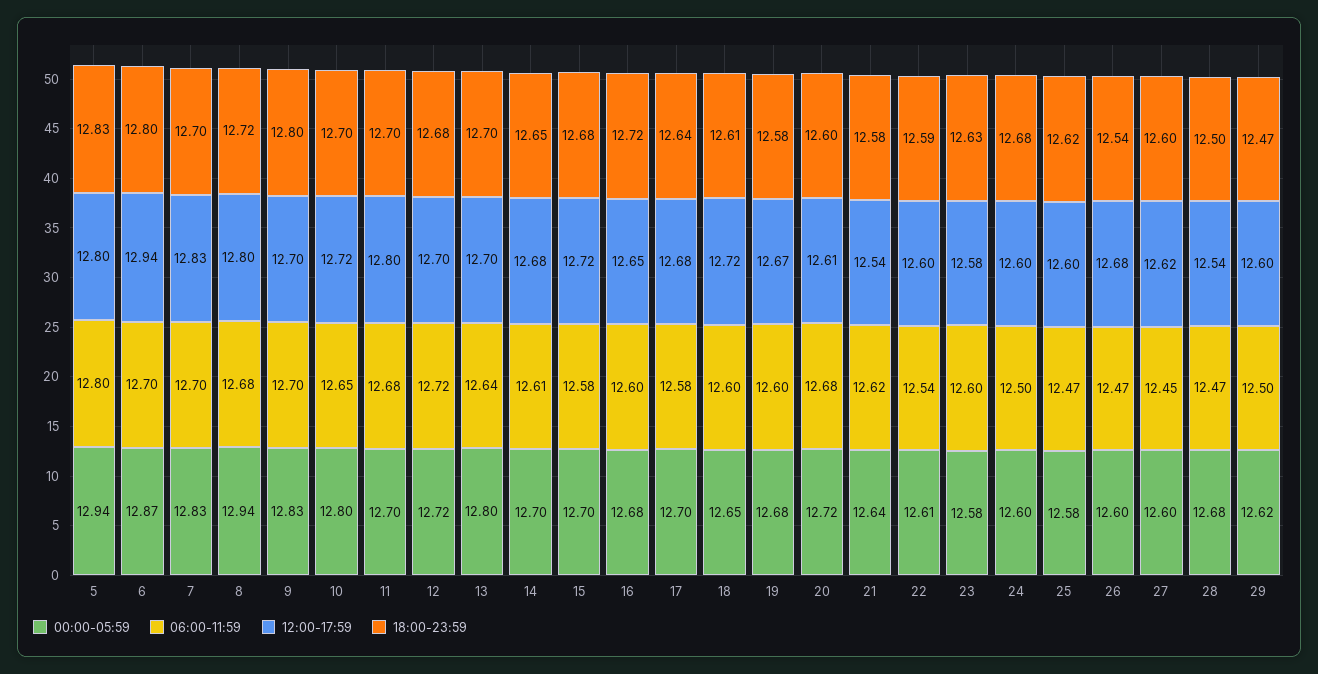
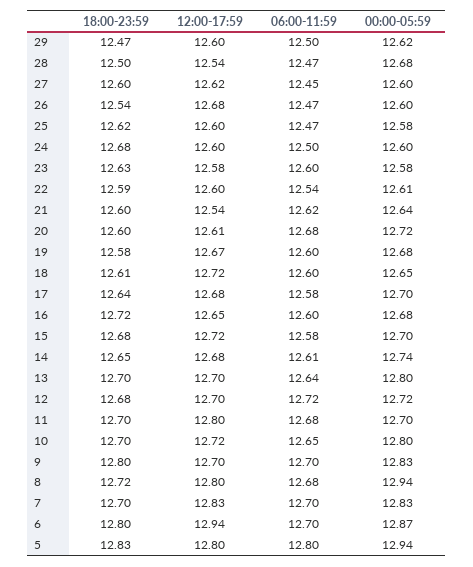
  {
    "00:00-05:59": {
      "5": 12.94,
      "6": 12.87,
      "7": 12.83,
      "8": 12.94,
      "9": 12.83,
      "10": 12.8,
      "11": 12.7,
      "12": 12.72,
      "13": 12.8,
-     "14": 12.7,
+     "14": 12.74,
      "15": 12.7,
      "16": 12.68,
      "17": 12.7,
      "18": 12.65,
      "19": 12.68,
      "20": 12.72,
      "21": 12.64,
      "22": 12.61,
      "23": 12.58,
      "24": 12.6,
      "25": 12.58,
      "26": 12.6,
      "27": 12.6,
      "28": 12.68,
      "29": 12.62
    },
    "06:00-11:59": {
      "5": 12.8,
      "6": 12.7,
      "7": 12.7,
      "8": 12.68,
      "9": 12.7,
      "10": 12.65,
      "11": 12.68,
      "12": 12.72,
      "13": 12.64,
      "14": 12.61,
      "15": 12.58,
      "16": 12.6,
      "17": 12.58,
      "18": 12.6,
      "19": 12.6,
      "20": 12.68,
      "21": 12.62,
      "22": 12.54,
      "23": 12.6,
      "24": 12.5,
      "25": 12.47,
      "26": 12.47,
      "27": 12.45,
      "28": 12.47,
      "29": 12.5
    },
    "12:00-17:59": {
      "5": 12.8,
      "6": 12.94,
      "7": 12.83,
      "8": 12.8,
      "9": 12.7,
      "10": 12.72,
      "11": 12.8,
      "12": 12.7,
      "13": 12.7,
      "14": 12.68,
      "15": 12.72,
      "16": 12.65,
      "17": 12.68,
      "18": 12.72,
      "19": 12.67,
      "20": 12.61,
      "21": 12.54,
      "22": 12.6,
      "23": 12.58,
      "24": 12.6,
      "25": 12.6,
      "26": 12.68,
      "27": 12.62,
      "28": 12.54,
      "29": 12.6
    },
    "18:00-23:59": {
      "5": 12.83,
      "6": 12.8,
      "7": 12.7,
      "8": 12.72,
      "9": 12.8,
      "10": 12.7,
      "11": 12.7,
      "12": 12.68,
      "13": 12.7,
      "14": 12.65,
      "15": 12.68,
      "16": 12.72,
      "17": 12.64,
      "18": 12.61,
      "19": 12.58,
      "20": 12.6,
-     "21": 12.58,
+     "21": 12.6,
      "22": 12.59,
      "23": 12.63,
      "24": 12.68,
      "25": 12.62,
      "26": 12.54,
      "27": 12.6,
      "28": 12.5,
      "29": 12.47
    }
  }

